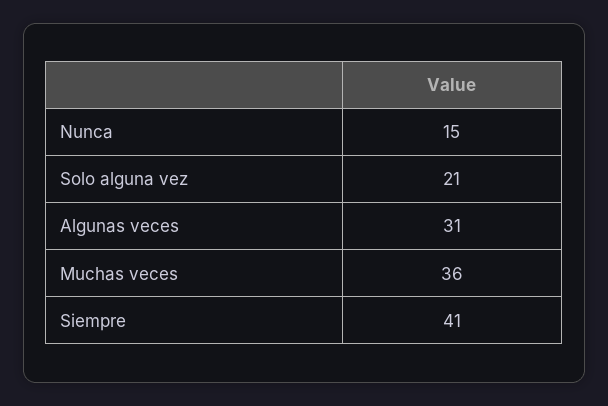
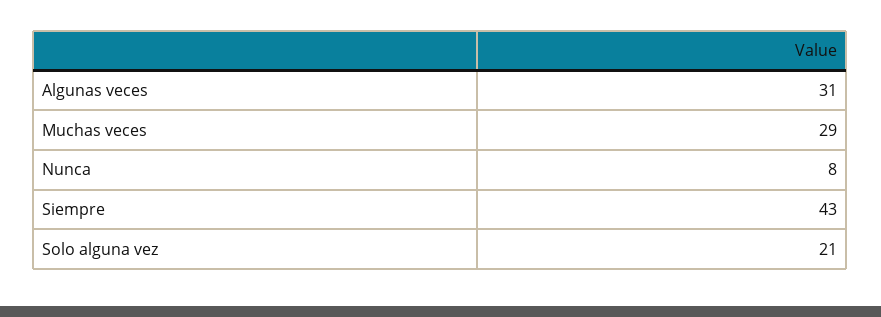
  {
-   "Nunca": 15,
+   "Nunca": 8,
    "Solo alguna vez": 21,
    "Algunas veces": 31,
-   "Muchas veces": 36,
+   "Muchas veces": 29,
-   "Siempre": 41
+   "Siempre": 43
  }

